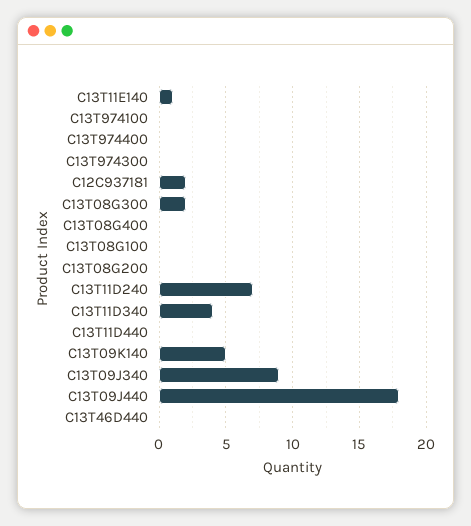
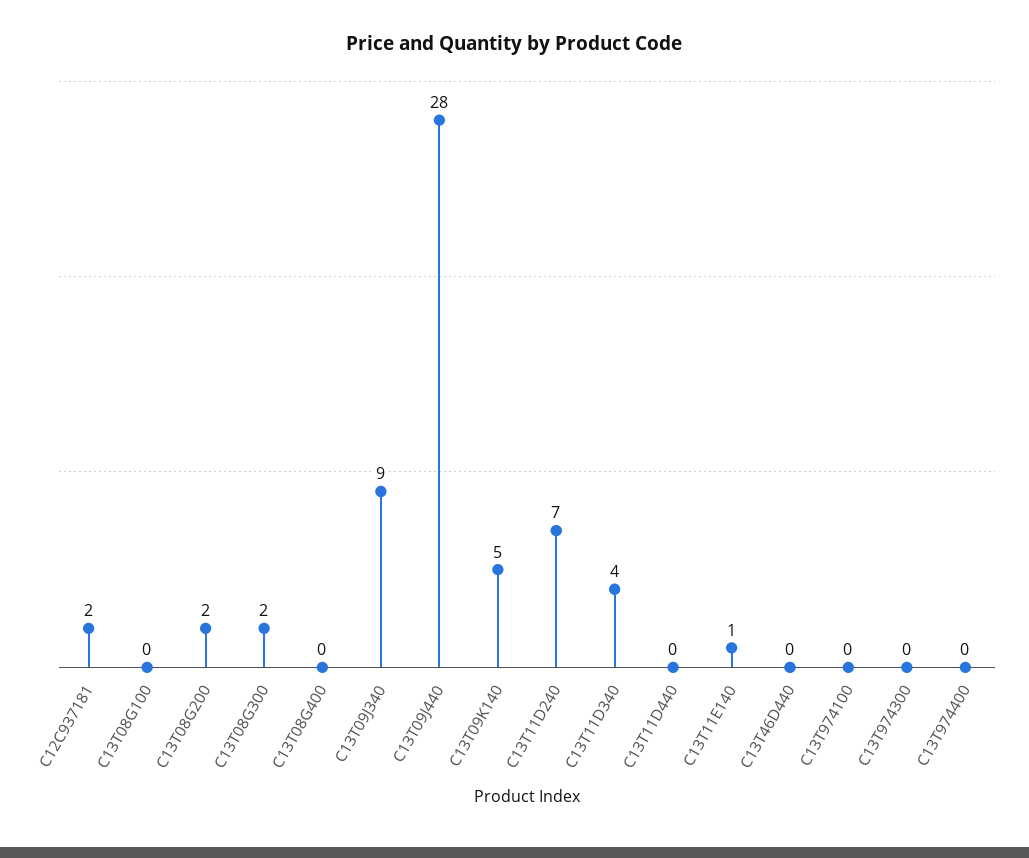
  {
    "C13T11E140": 1,
    "C13T974100": 0,
    "C13T974400": 0,
    "C13T974300": 0,
    "C12C937181": 2,
    "C13T08G300": 2,
    "C13T08G400": 0,
    "C13T08G100": 0,
-   "C13T08G200": 0,
+   "C13T08G200": 2,
    "C13T11D240": 7,
    "C13T11D340": 4,
    "C13T11D440": 0,
    "C13T09K140": 5,
    "C13T09J340": 9,
-   "C13T09J440": 18,
+   "C13T09J440": 28,
    "C13T46D440": 0
  }

